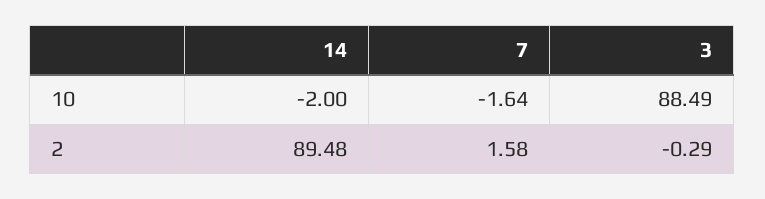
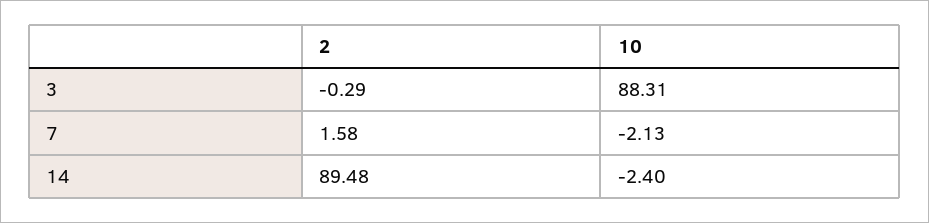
  {
    "14": {
-     "10": -2,
+     "10": -2.4,
      "2": 89.48
    },
    "7": {
-     "10": -1.64,
+     "10": -2.13,
      "2": 1.58
    },
    "3": {
-     "10": 88.49,
+     "10": 88.31,
      "2": -0.29
    }
  }

